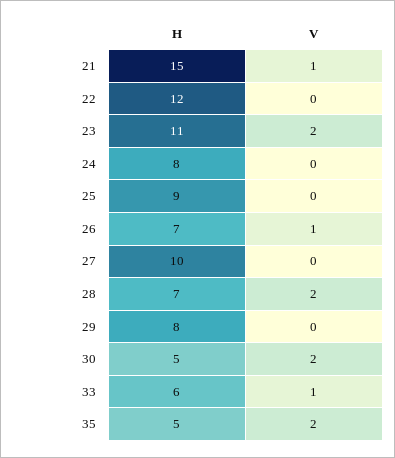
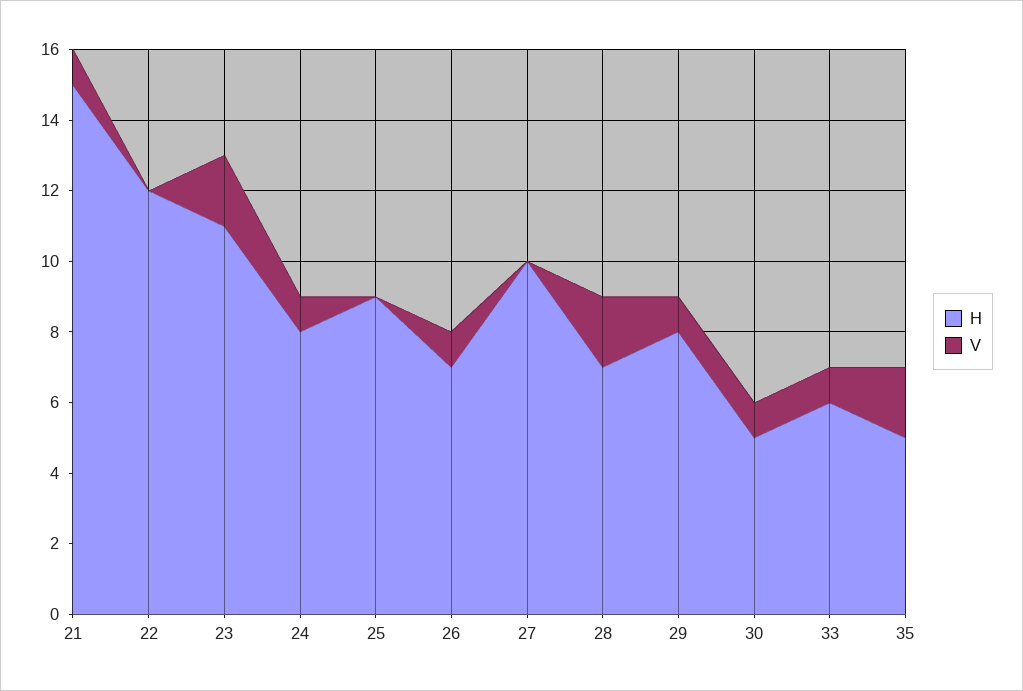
  {
    "H": {
      "21": 15,
      "22": 12,
      "23": 11,
      "24": 8,
      "25": 9,
      "26": 7,
      "27": 10,
      "28": 7,
      "29": 8,
      "30": 5,
      "33": 6,
      "35": 5
    },
    "V": {
      "21": 1,
      "22": 0,
      "23": 2,
-     "24": 0,
+     "24": 1,
      "25": 0,
      "26": 1,
      "27": 0,
      "28": 2,
-     "29": 0,
+     "29": 1,
-     "30": 2,
+     "30": 1,
      "33": 1,
      "35": 2
    }
  }

